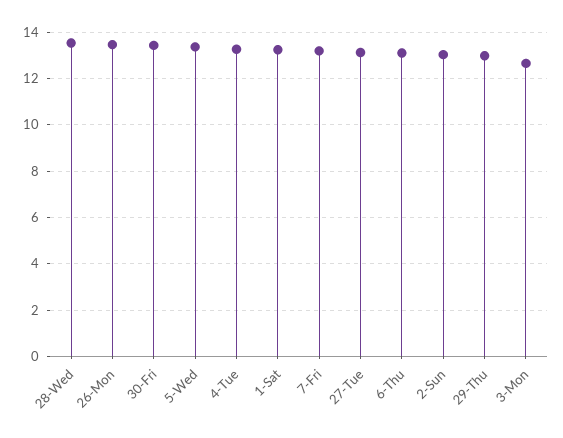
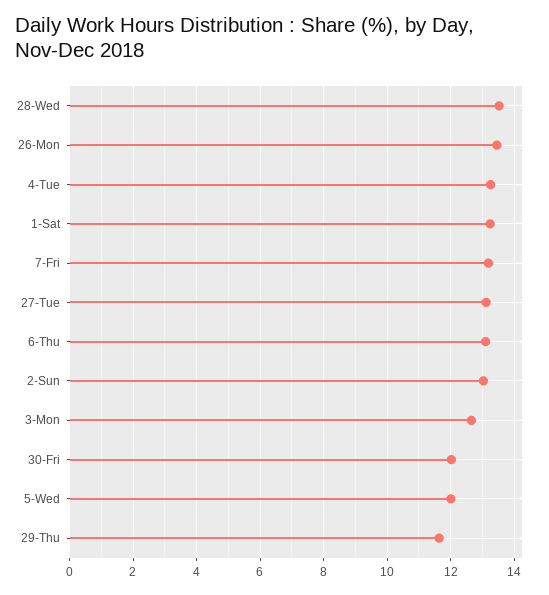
  {
    "28-Wed": 13.6,
    "26-Mon": 13.4,
-   "30-Fri": 13.5,
+   "30-Fri": 12,
-   "5-Wed": 13.5,
+   "5-Wed": 12,
    "4-Tue": 13.2,
    "1-Sat": 13.2,
    "7-Fri": 13.2,
    "27-Tue": 13.2,
    "6-Thu": 13.2,
    "2-Sun": 13,
-   "29-Thu": 13,
+   "29-Thu": 11.6,
    "3-Mon": 12.6
  }

